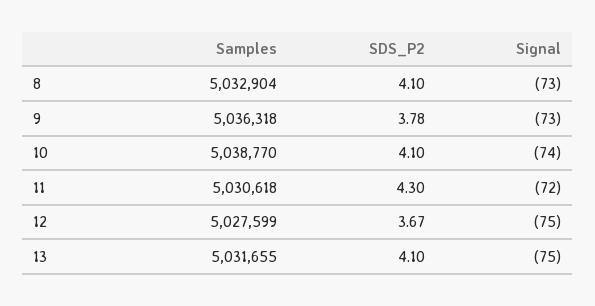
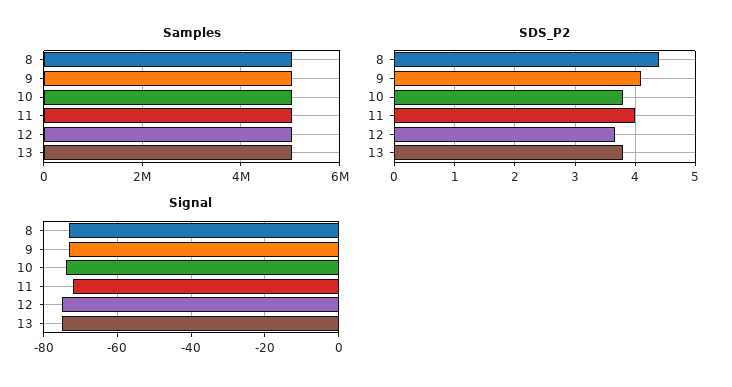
  {
    "Samples": {
      "8": 5032904,
      "9": 5036318,
      "10": 5038770,
      "11": 5030618,
      "12": 5027599,
      "13": 5031655
    },
    "SDS_P2": {
-     "8": 4.1,
+     "8": 4.4,
-     "9": 3.78,
+     "9": 4.1,
-     "10": 4.1,
+     "10": 3.8,
-     "11": 4.3,
+     "11": 4,
      "12": 3.67,
-     "13": 4.1
+     "13": 3.8
    },
    "Signal": {
      "8": -73,
      "9": -73,
      "10": -74,
      "11": -72,
      "12": -75,
      "13": -75
    }
  }

